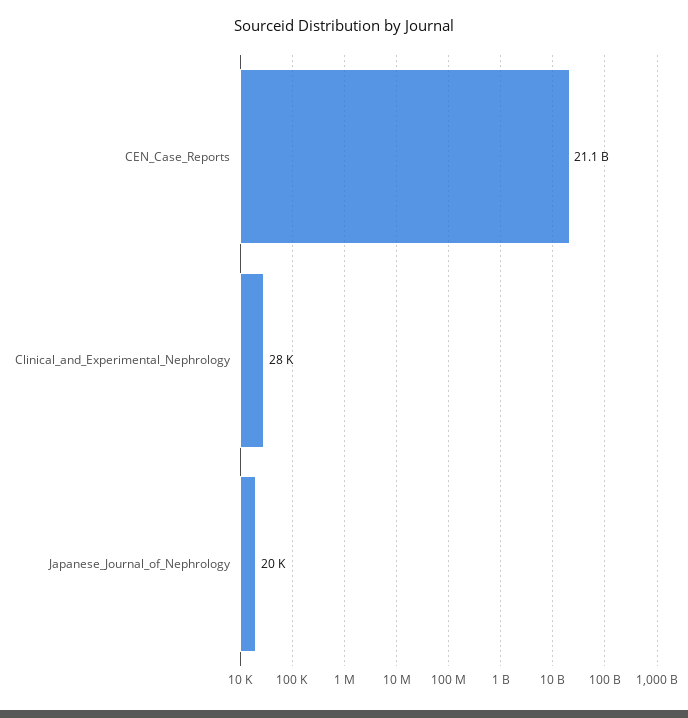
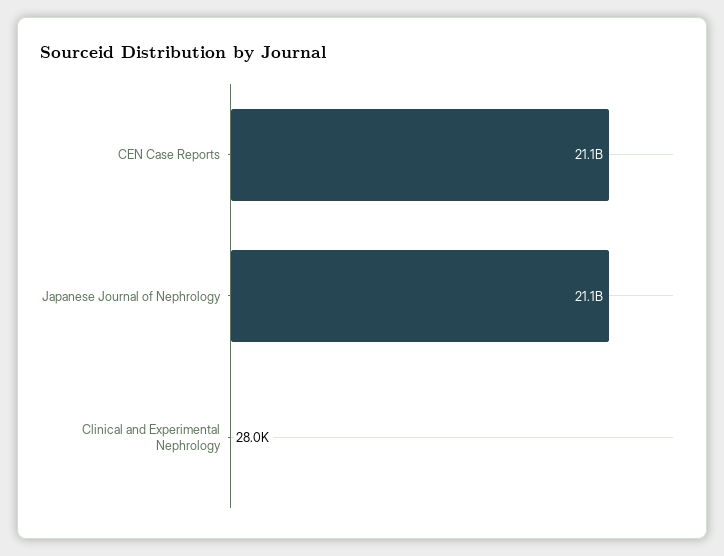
  {
    "CEN_Case_Reports": 21100000000,
    "Clinical_and_Experimental_Nephrology": 28000,
-   "Japanese_Journal_of_Nephrology": 20000
+   "Japanese_Journal_of_Nephrology": 21100000000
  }

